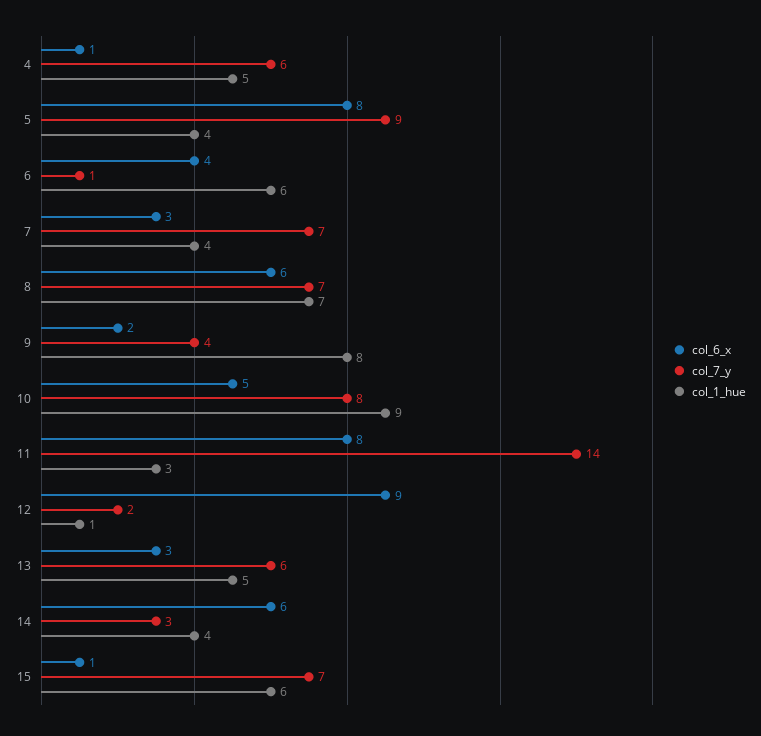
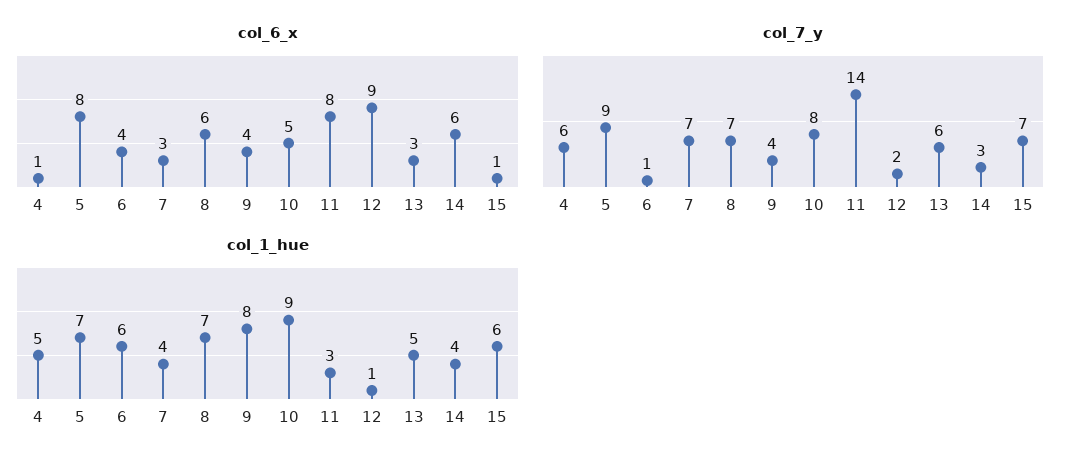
  {
    "col_6_x": {
      "4": 1,
      "5": 8,
      "6": 4,
      "7": 3,
      "8": 6,
-     "9": 2,
+     "9": 4,
      "10": 5,
      "11": 8,
      "12": 9,
      "13": 3,
      "14": 6,
      "15": 1
    },
    "col_7_y": {
      "4": 6,
      "5": 9,
      "6": 1,
      "7": 7,
      "8": 7,
      "9": 4,
      "10": 8,
      "11": 14,
      "12": 2,
      "13": 6,
      "14": 3,
      "15": 7
    },
    "col_1_hue": {
      "4": 5,
-     "5": 4,
+     "5": 7,
      "6": 6,
      "7": 4,
      "8": 7,
      "9": 8,
      "10": 9,
      "11": 3,
      "12": 1,
      "13": 5,
      "14": 4,
      "15": 6
    }
  }

